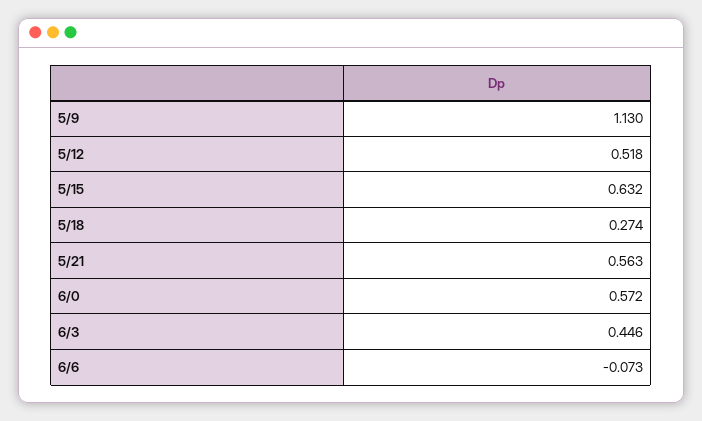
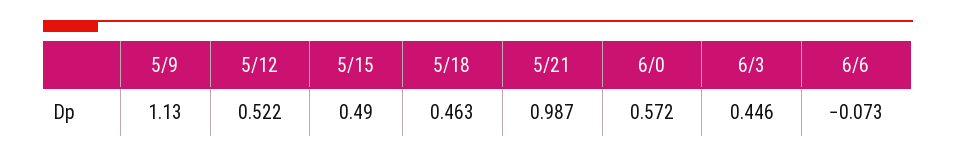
  {
    "5/9": 1.13,
-   "5/12": 0.518,
+   "5/12": 0.522,
-   "5/15": 0.632,
+   "5/15": 0.49,
-   "5/18": 0.274,
+   "5/18": 0.463,
-   "5/21": 0.563,
+   "5/21": 0.987,
    "6/0": 0.572,
    "6/3": 0.446,
    "6/6": -0.073
  }

